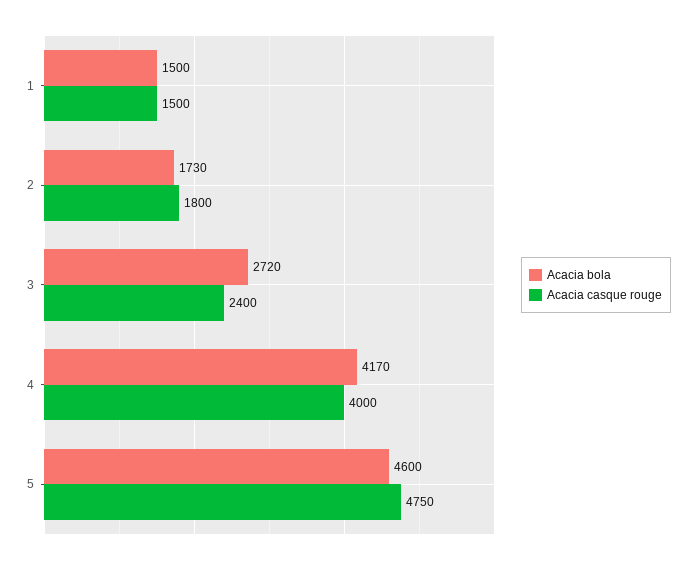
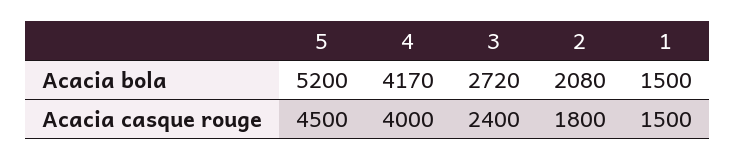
  {
    "Acacia bola": {
      "1": 1500,
-     "2": 1730,
+     "2": 2080,
      "3": 2720,
      "4": 4170,
-     "5": 4600
+     "5": 5200
    },
    "Acacia casque rouge": {
      "1": 1500,
      "2": 1800,
      "3": 2400,
      "4": 4000,
-     "5": 4750
+     "5": 4500
    }
  }

